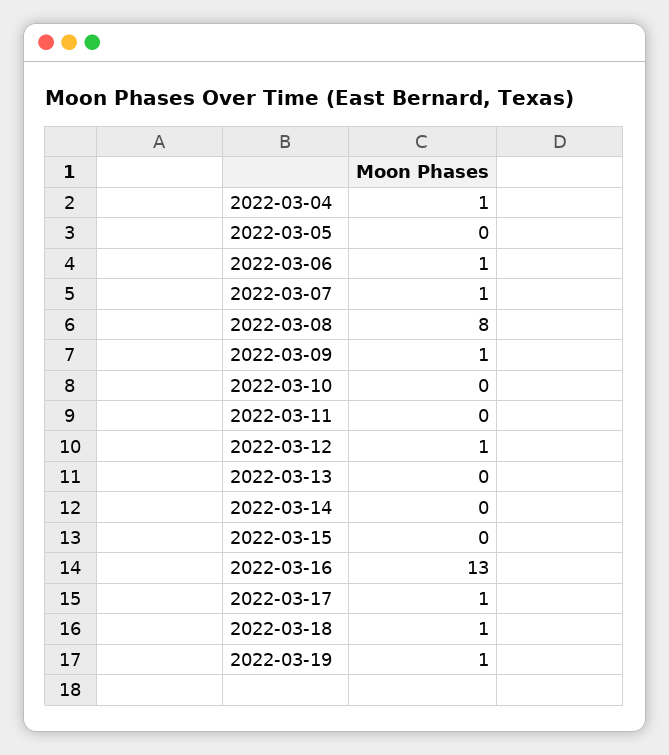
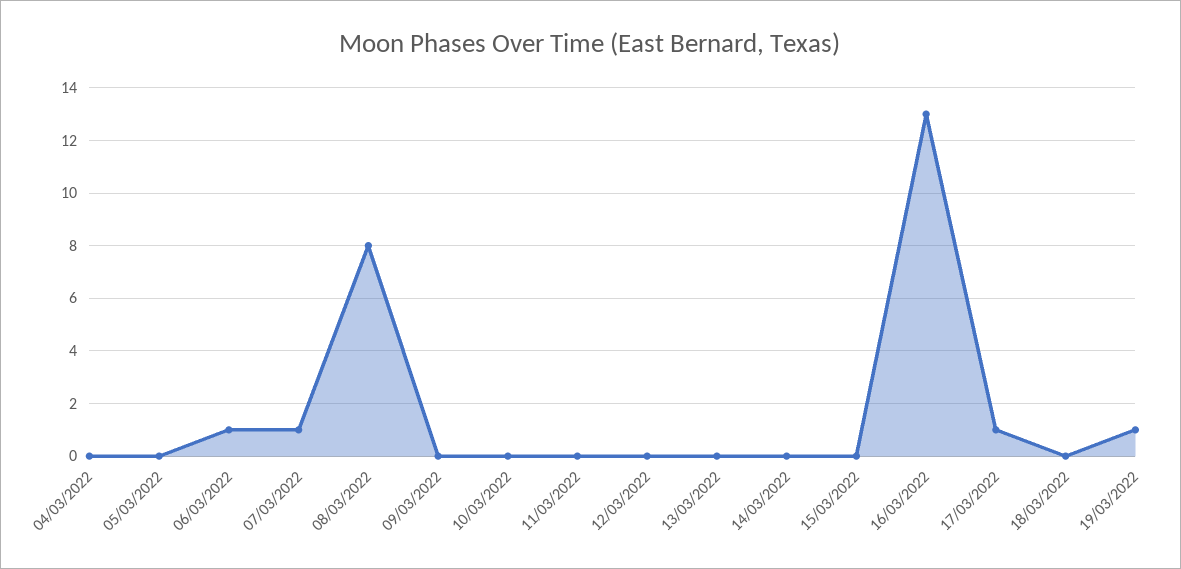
  {
-   "2022-03-04": 1,
+   "2022-03-04": 0,
    "2022-03-05": 0,
    "2022-03-06": 1,
    "2022-03-07": 1,
    "2022-03-08": 8,
-   "2022-03-09": 1,
+   "2022-03-09": 0,
    "2022-03-10": 0,
    "2022-03-11": 0,
-   "2022-03-12": 1,
+   "2022-03-12": 0,
    "2022-03-13": 0,
    "2022-03-14": 0,
    "2022-03-15": 0,
    "2022-03-16": 13,
    "2022-03-17": 1,
-   "2022-03-18": 1,
+   "2022-03-18": 0,
    "2022-03-19": 1
  }

